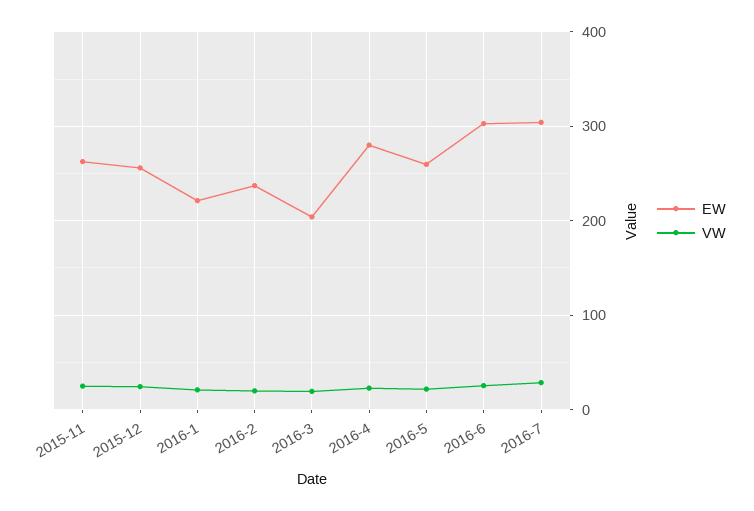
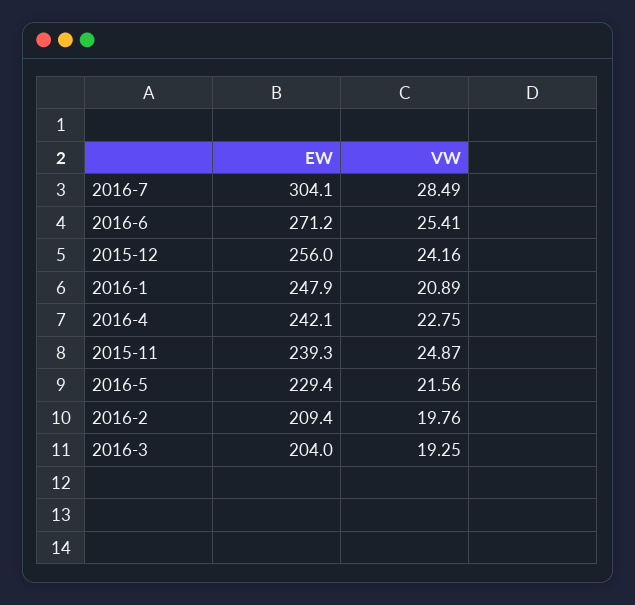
  {
    "EW": {
-     "2015-11": 260,
+     "2015-11": 239.3,
      "2015-12": 256,
-     "2016-1": 220,
+     "2016-1": 247.9,
-     "2016-2": 240,
+     "2016-2": 209.4,
      "2016-3": 204,
-     "2016-4": 280,
+     "2016-4": 242.1,
-     "2016-5": 260,
+     "2016-5": 229.4,
-     "2016-6": 300,
+     "2016-6": 271.2,
      "2016-7": 304.1
    },
    "VW": {
      "2015-11": 24.87,
      "2015-12": 24.16,
      "2016-1": 20.89,
      "2016-2": 19.76,
      "2016-3": 19.25,
      "2016-4": 22.75,
      "2016-5": 21.56,
      "2016-6": 25.41,
      "2016-7": 28.49
    }
  }

